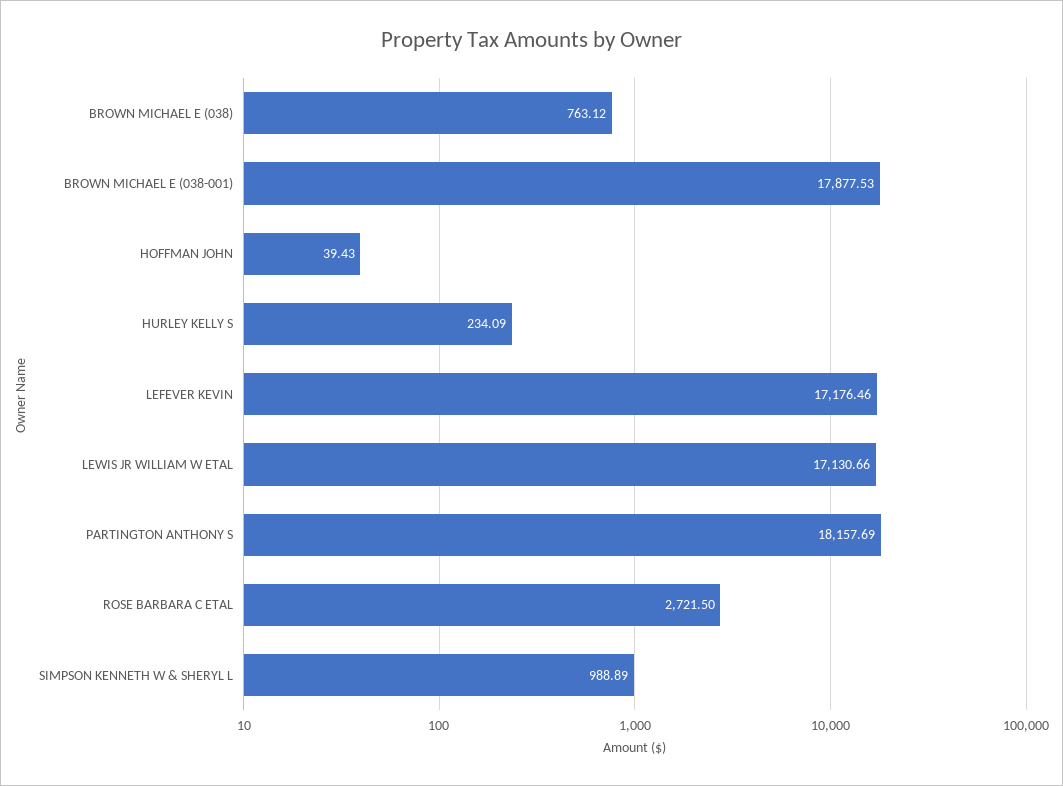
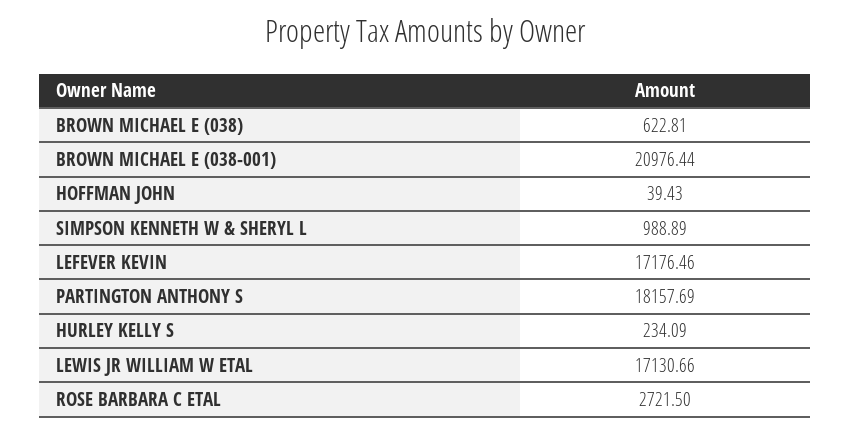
  {
-   "BROWN MICHAEL E (038)": 763.12,
+   "BROWN MICHAEL E (038)": 622.81,
-   "BROWN MICHAEL E (038-001)": 17877.53,
+   "BROWN MICHAEL E (038-001)": 20976.44,
    "HOFFMAN JOHN": 39.43,
    "HURLEY KELLY S": 234.09,
    "LEFEVER KEVIN": 17176.46,
    "LEWIS JR WILLIAM W ETAL": 17130.66,
    "PARTINGTON ANTHONY S": 18157.69,
    "ROSE BARBARA C ETAL": 2721.5,
    "SIMPSON KENNETH W & SHERYL L": 988.89
  }

